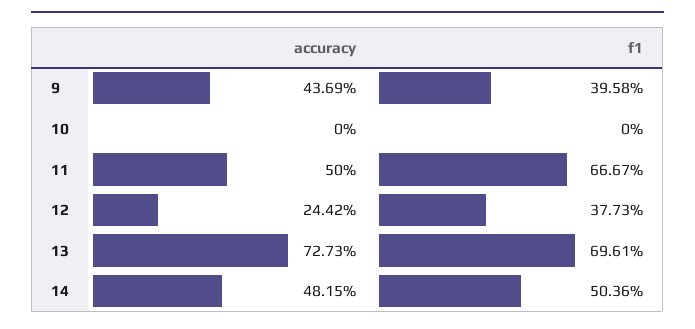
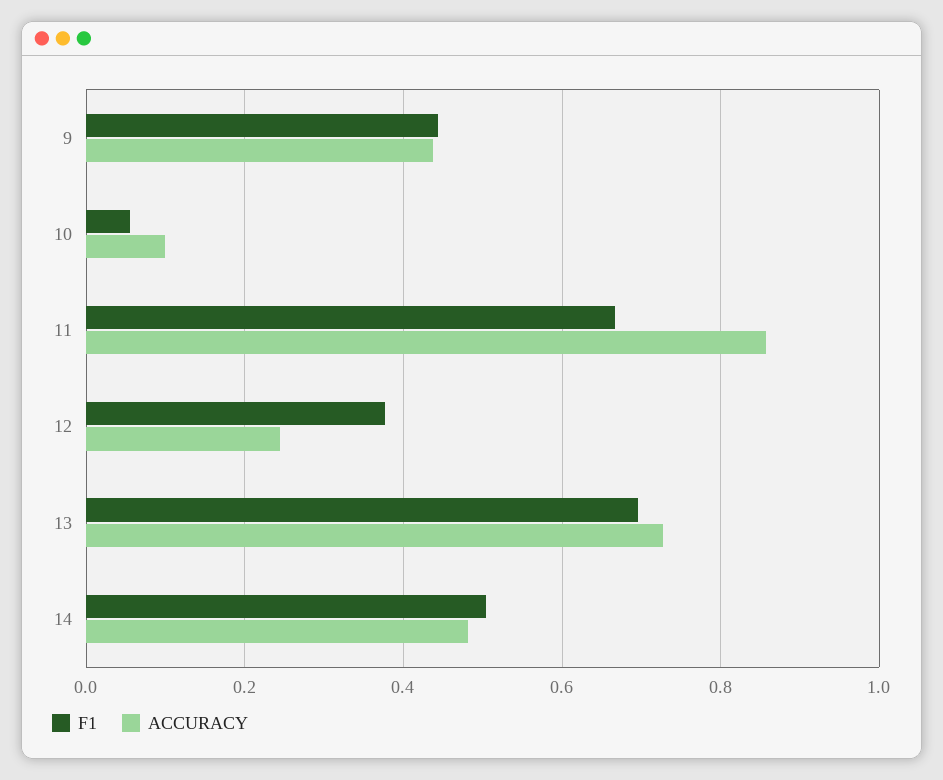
  {
    "accuracy": {
      "9": 0.4369,
-     "10": 0,
+     "10": 0.1,
-     "11": 0.5,
+     "11": 0.86,
      "12": 0.2442,
      "13": 0.7273,
      "14": 0.4815
    },
    "f1": {
-     "9": 0.3958,
+     "9": 0.44,
-     "10": 0,
+     "10": 0.06,
      "11": 0.6667,
      "12": 0.3773,
      "13": 0.6961,
      "14": 0.5036
    }
  }

